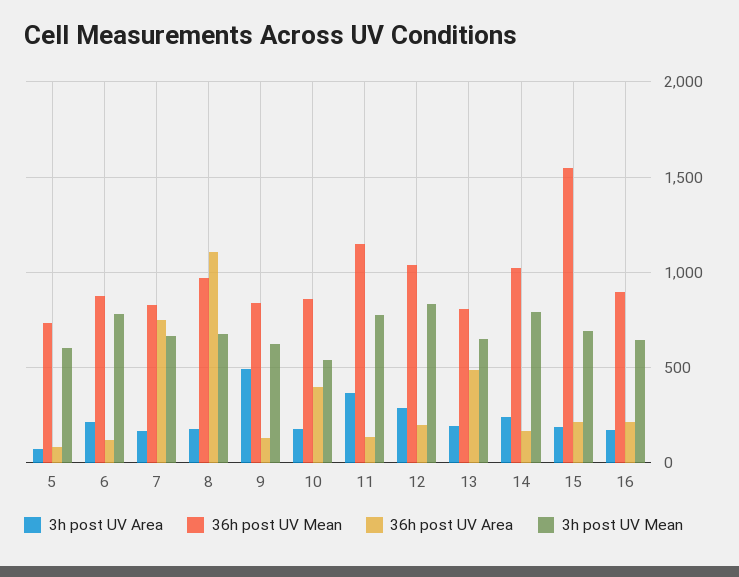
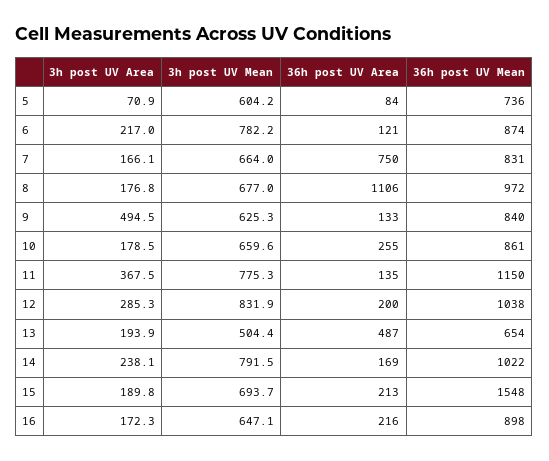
  {
    "3h post UV Area": {
      "5": 70.9,
      "6": 217,
      "7": 166.1,
      "8": 176.8,
      "9": 494.5,
      "10": 178.5,
      "11": 367.5,
      "12": 285.3,
      "13": 193.9,
      "14": 238.1,
      "15": 189.8,
      "16": 172.3
    },
    "36h post UV Mean": {
      "5": 736,
      "6": 874,
      "7": 831,
      "8": 972,
      "9": 840,
      "10": 861,
      "11": 1150,
      "12": 1038,
-     "13": 800,
+     "13": 654,
      "14": 1022,
      "15": 1548,
      "16": 898
    },
    "36h post UV Area": {
      "5": 84,
      "6": 121,
      "7": 750,
      "8": 1106,
      "9": 133,
-     "10": 400,
+     "10": 255,
      "11": 135,
      "12": 200,
      "13": 487,
      "14": 169,
      "15": 213,
      "16": 216
    },
    "3h post UV Mean": {
      "5": 604.2,
      "6": 782.2,
      "7": 664,
      "8": 677,
      "9": 625.3,
-     "10": 550,
+     "10": 659.6,
      "11": 775.3,
      "12": 831.9,
-     "13": 650,
+     "13": 504.4,
      "14": 791.5,
      "15": 693.7,
      "16": 647.1
    }
  }

